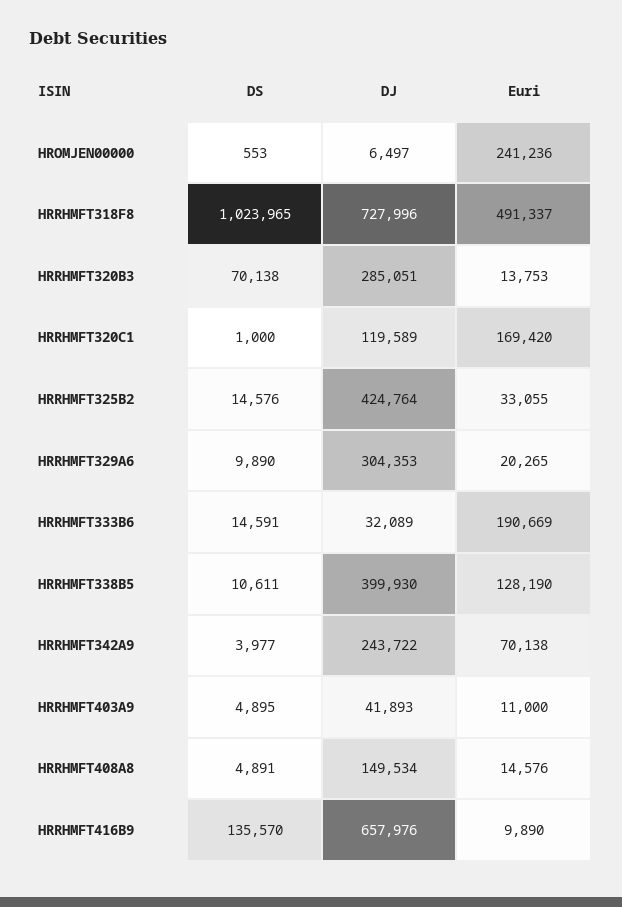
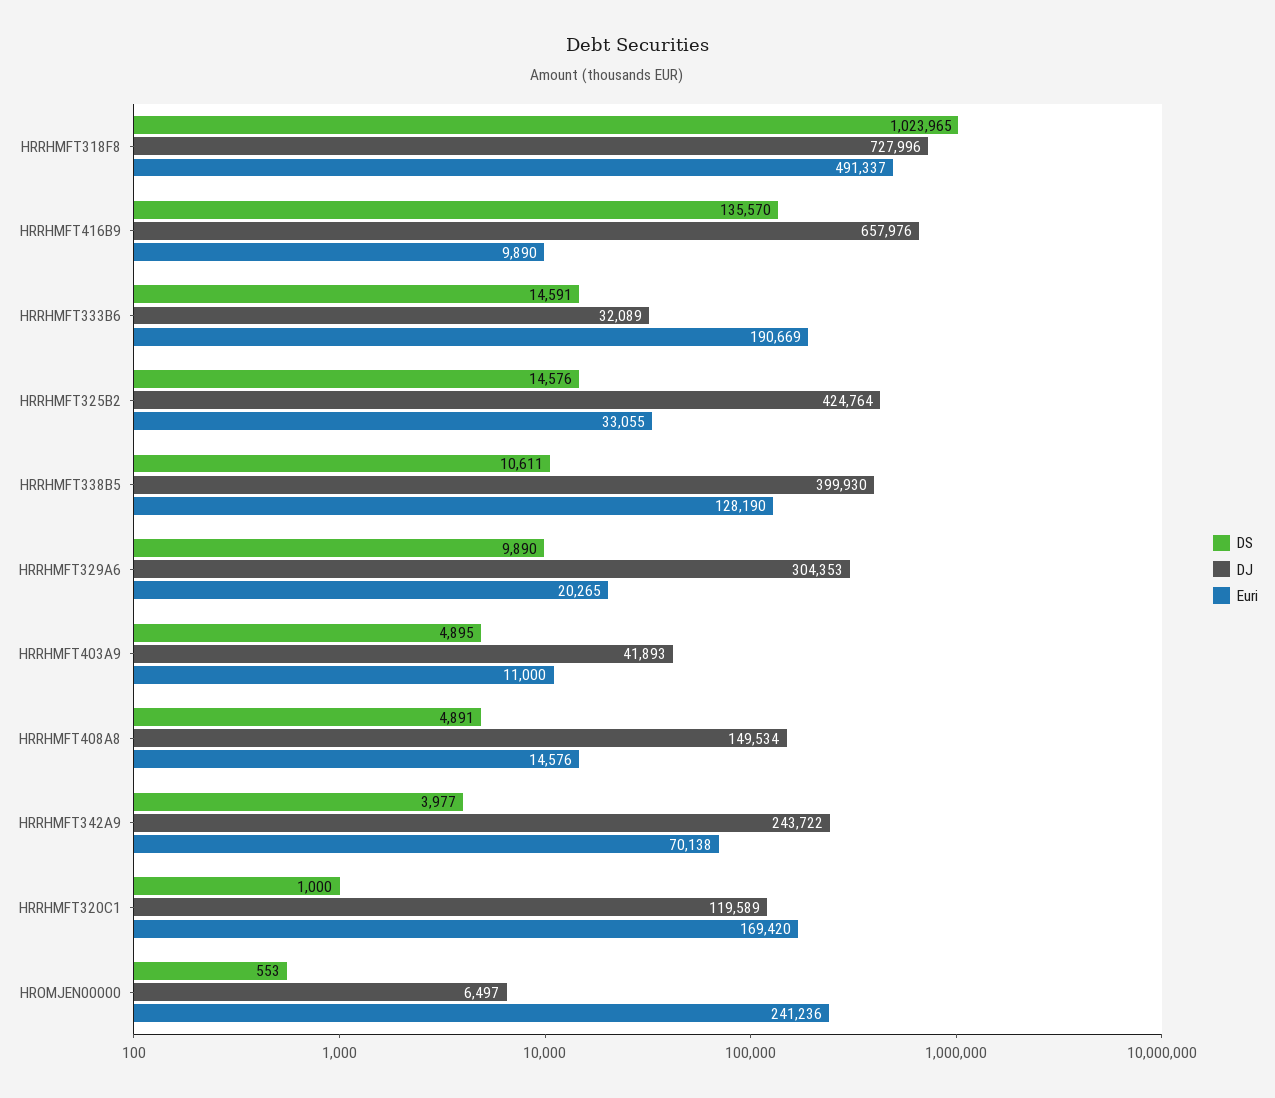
  {
    "DS": {
      "HROMJEN00000": 553,
      "HRRHMFT318F8": 1023965,
-     "HRRHMFT320B3": 70138,
      "HRRHMFT320C1": 1000,
      "HRRHMFT325B2": 14576,
      "HRRHMFT329A6": 9890,
      "HRRHMFT333B6": 14591,
      "HRRHMFT338B5": 10611,
      "HRRHMFT342A9": 3977,
      "HRRHMFT403A9": 4895,
      "HRRHMFT408A8": 4891,
      "HRRHMFT416B9": 135570
    },
    "DJ": {
      "HROMJEN00000": 6497,
      "HRRHMFT318F8": 727996,
-     "HRRHMFT320B3": 285051,
      "HRRHMFT320C1": 119589,
      "HRRHMFT325B2": 424764,
      "HRRHMFT329A6": 304353,
      "HRRHMFT333B6": 32089,
      "HRRHMFT338B5": 399930,
      "HRRHMFT342A9": 243722,
      "HRRHMFT403A9": 41893,
      "HRRHMFT408A8": 149534,
      "HRRHMFT416B9": 657976
    },
    "Euri": {
      "HROMJEN00000": 241236,
      "HRRHMFT318F8": 491337,
-     "HRRHMFT320B3": 13753,
      "HRRHMFT320C1": 169420,
      "HRRHMFT325B2": 33055,
      "HRRHMFT329A6": 20265,
      "HRRHMFT333B6": 190669,
      "HRRHMFT338B5": 128190,
      "HRRHMFT342A9": 70138,
      "HRRHMFT403A9": 11000,
      "HRRHMFT408A8": 14576,
      "HRRHMFT416B9": 9890
    }
  }

